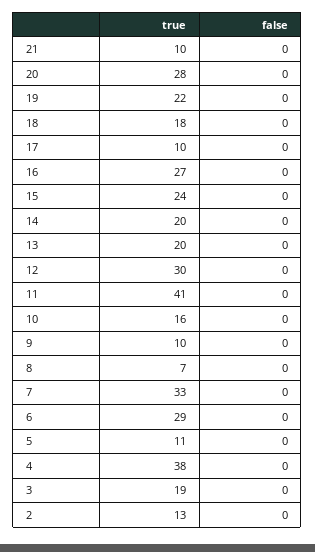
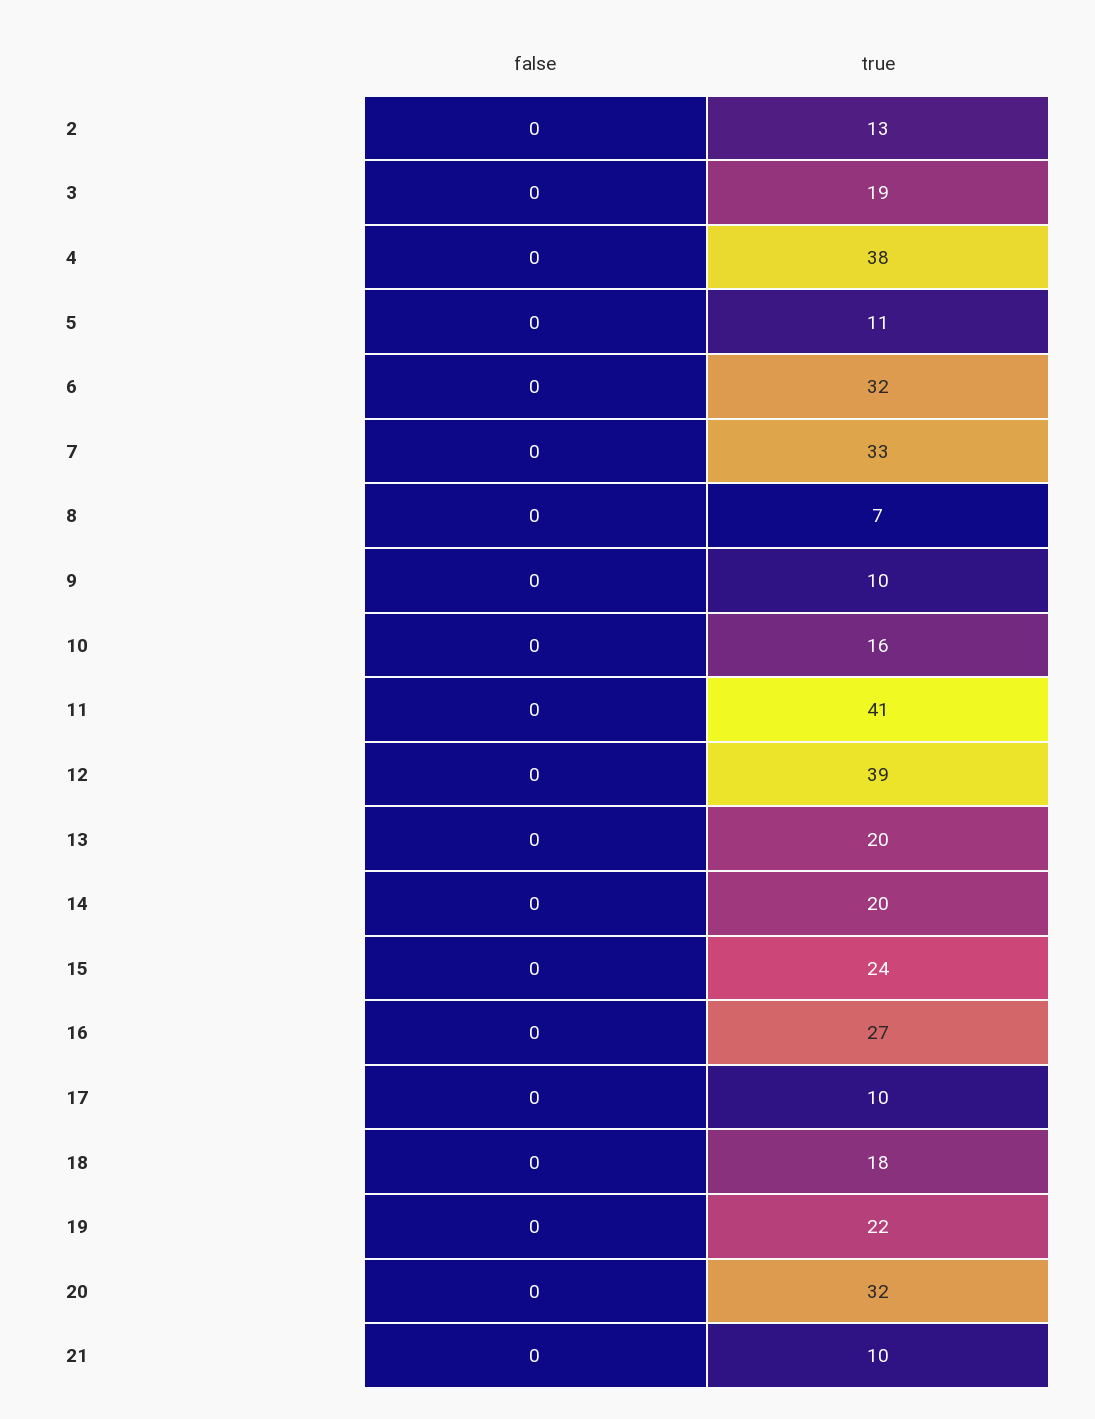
  {
    "true": {
      "21": 10,
-     "20": 28,
+     "20": 32,
      "19": 22,
      "18": 18,
      "17": 10,
      "16": 27,
      "15": 24,
      "14": 20,
      "13": 20,
-     "12": 30,
+     "12": 39,
      "11": 41,
      "10": 16,
      "9": 10,
      "8": 7,
      "7": 33,
-     "6": 29,
+     "6": 32,
      "5": 11,
      "4": 38,
      "3": 19,
      "2": 13
    },
    "false": {
      "21": 0,
      "20": 0,
      "19": 0,
      "18": 0,
      "17": 0,
      "16": 0,
      "15": 0,
      "14": 0,
      "13": 0,
      "12": 0,
      "11": 0,
      "10": 0,
      "9": 0,
      "8": 0,
      "7": 0,
      "6": 0,
      "5": 0,
      "4": 0,
      "3": 0,
      "2": 0
    }
  }

